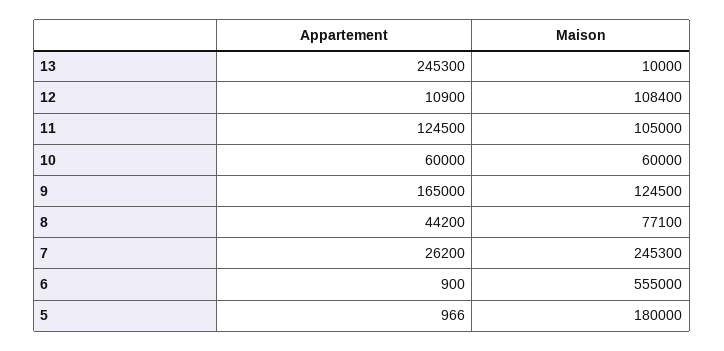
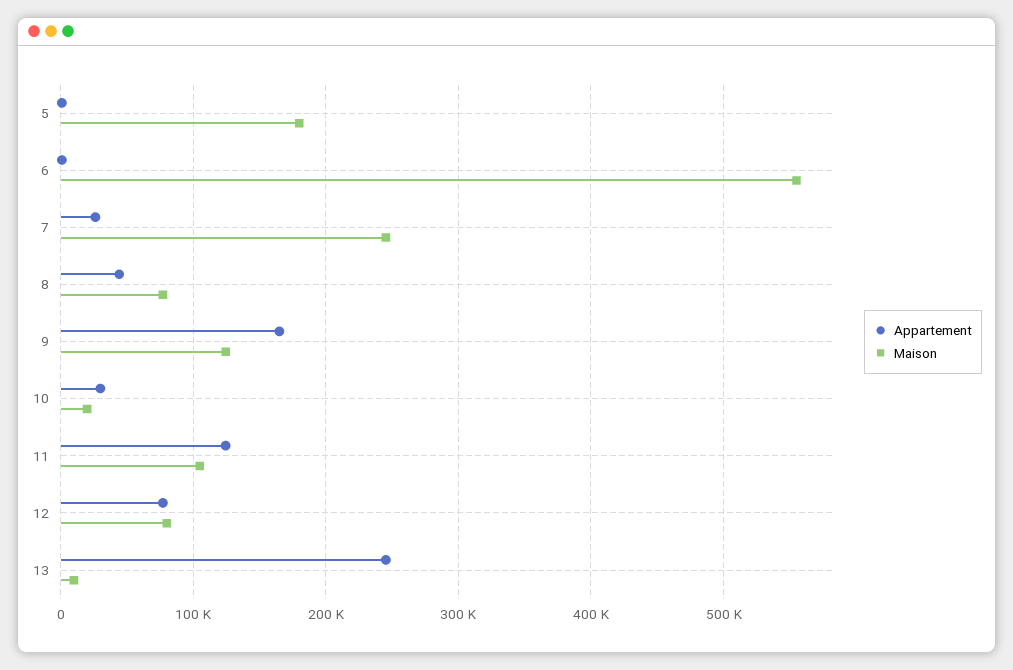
  {
    "Appartement": {
      "13": 245300,
-     "12": 10900,
+     "12": 80000,
      "11": 124500,
-     "10": 60000,
+     "10": 30000,
      "9": 165000,
      "8": 44200,
      "7": 26200,
      "6": 900,
      "5": 966
    },
    "Maison": {
      "13": 10000,
-     "12": 108400,
+     "12": 80000,
      "11": 105000,
-     "10": 60000,
+     "10": 20000,
      "9": 124500,
      "8": 77100,
      "7": 245300,
      "6": 555000,
      "5": 180000
    }
  }

